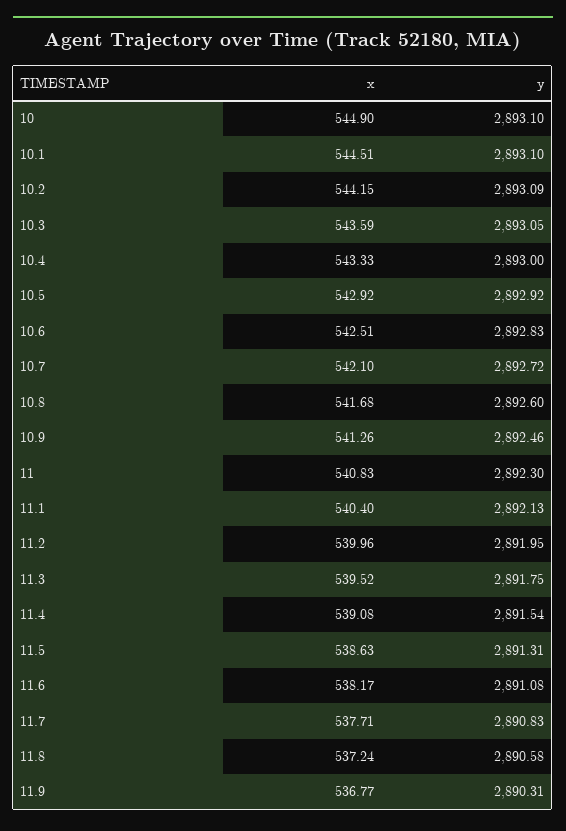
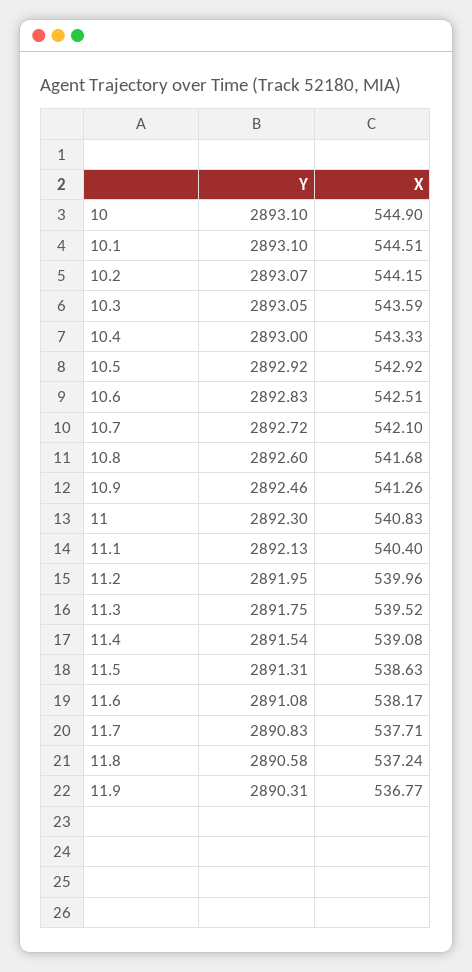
  {
    "x": {
      "10": 544.9,
      "10.1": 544.51,
      "10.2": 544.15,
      "10.3": 543.59,
      "10.4": 543.33,
      "10.5": 542.92,
      "10.6": 542.51,
      "10.7": 542.1,
      "10.8": 541.68,
      "10.9": 541.26,
      "11": 540.83,
      "11.1": 540.4,
      "11.2": 539.96,
      "11.3": 539.52,
      "11.4": 539.08,
      "11.5": 538.63,
      "11.6": 538.17,
      "11.7": 537.71,
      "11.8": 537.24,
      "11.9": 536.77
    },
    "y": {
      "10": 2893.1,
      "10.1": 2893.1,
-     "10.2": 2893.09,
+     "10.2": 2893.07,
      "10.3": 2893.05,
      "10.4": 2893,
      "10.5": 2892.92,
      "10.6": 2892.83,
      "10.7": 2892.72,
      "10.8": 2892.6,
      "10.9": 2892.46,
      "11": 2892.3,
      "11.1": 2892.13,
      "11.2": 2891.95,
      "11.3": 2891.75,
      "11.4": 2891.54,
      "11.5": 2891.31,
      "11.6": 2891.08,
      "11.7": 2890.83,
      "11.8": 2890.58,
      "11.9": 2890.31
    }
  }

